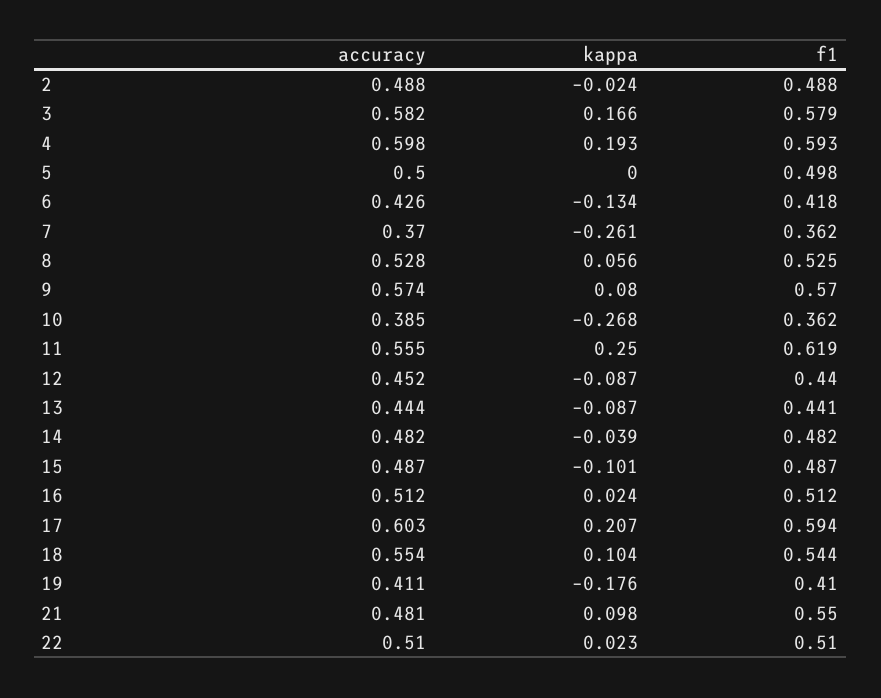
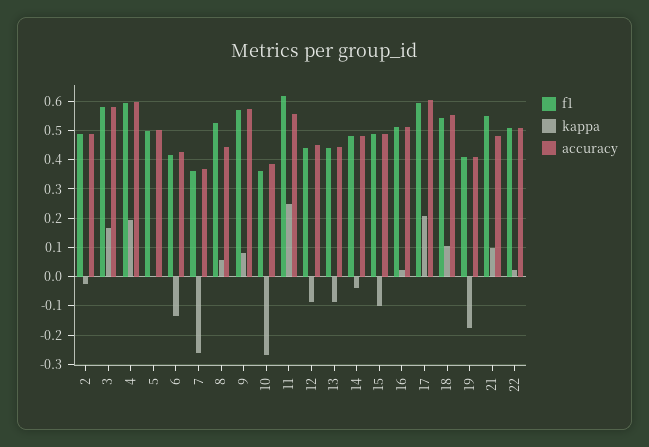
  {
    "accuracy": {
      "2": 0.488,
      "3": 0.582,
      "4": 0.598,
      "5": 0.5,
      "6": 0.426,
      "7": 0.37,
-     "8": 0.528,
+     "8": 0.45,
      "9": 0.574,
      "10": 0.385,
      "11": 0.555,
      "12": 0.452,
      "13": 0.444,
      "14": 0.482,
      "15": 0.487,
      "16": 0.512,
      "17": 0.603,
      "18": 0.554,
      "19": 0.411,
      "21": 0.481,
      "22": 0.51
    },
    "kappa": {
      "2": -0.024,
      "3": 0.166,
      "4": 0.193,
      "5": 0,
      "6": -0.134,
      "7": -0.261,
      "8": 0.056,
      "9": 0.08,
      "10": -0.268,
      "11": 0.25,
      "12": -0.087,
      "13": -0.087,
      "14": -0.039,
      "15": -0.101,
      "16": 0.024,
      "17": 0.207,
      "18": 0.104,
      "19": -0.176,
      "21": 0.098,
      "22": 0.023
    },
    "f1": {
      "2": 0.488,
      "3": 0.579,
      "4": 0.593,
      "5": 0.498,
      "6": 0.418,
      "7": 0.362,
      "8": 0.525,
      "9": 0.57,
      "10": 0.362,
      "11": 0.619,
      "12": 0.44,
      "13": 0.441,
      "14": 0.482,
      "15": 0.487,
      "16": 0.512,
      "17": 0.594,
      "18": 0.544,
      "19": 0.41,
      "21": 0.55,
      "22": 0.51
    }
  }

